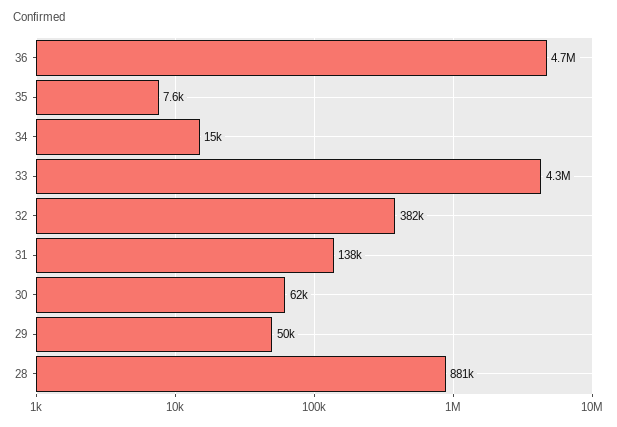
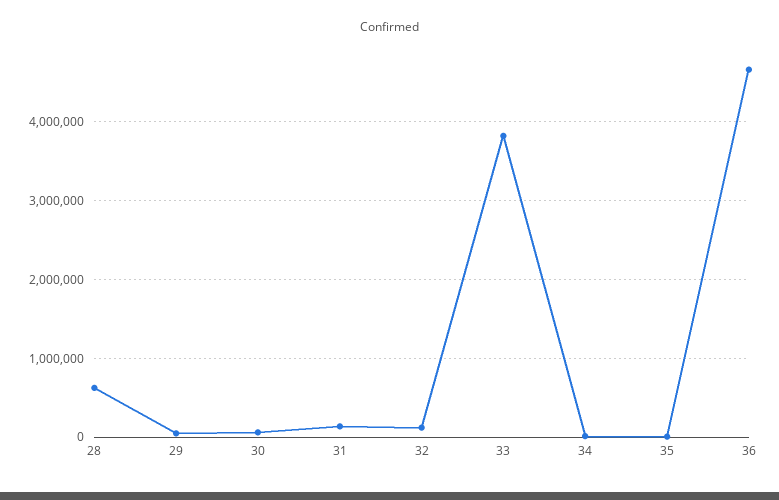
  {
    "36": 4700000,
    "35": 7600,
    "34": 15000,
-   "33": 4300000,
+   "33": 3800000,
-   "32": 382000,
+   "32": 100000,
    "31": 138000,
    "30": 62000,
    "29": 50000,
-   "28": 881000
+   "28": 600000
  }

